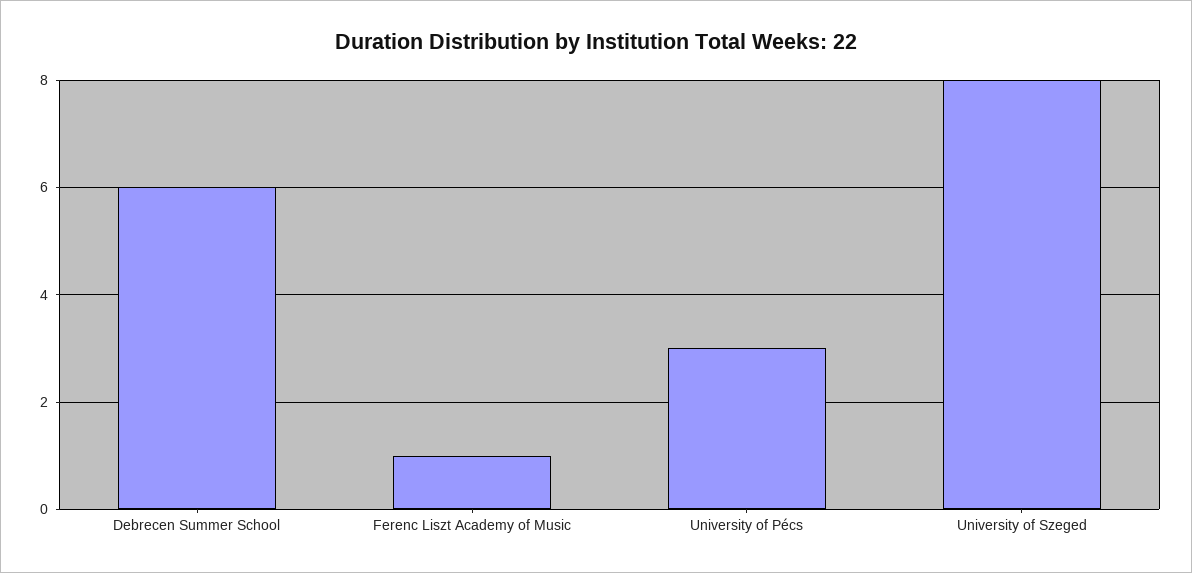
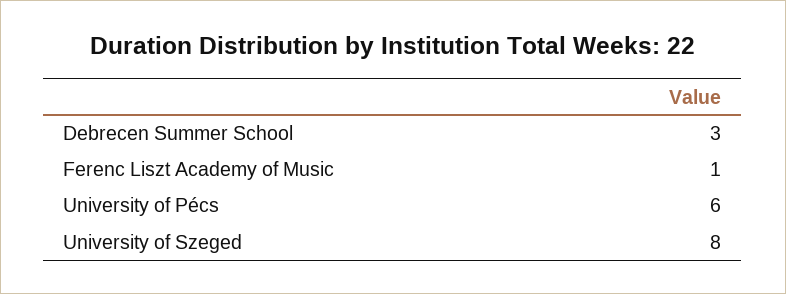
  {
-   "Debrecen Summer School": 6,
+   "Debrecen Summer School": 3,
    "Ferenc Liszt Academy of Music": 1,
-   "University of Pécs": 3,
+   "University of Pécs": 6,
    "University of Szeged": 8
  }

